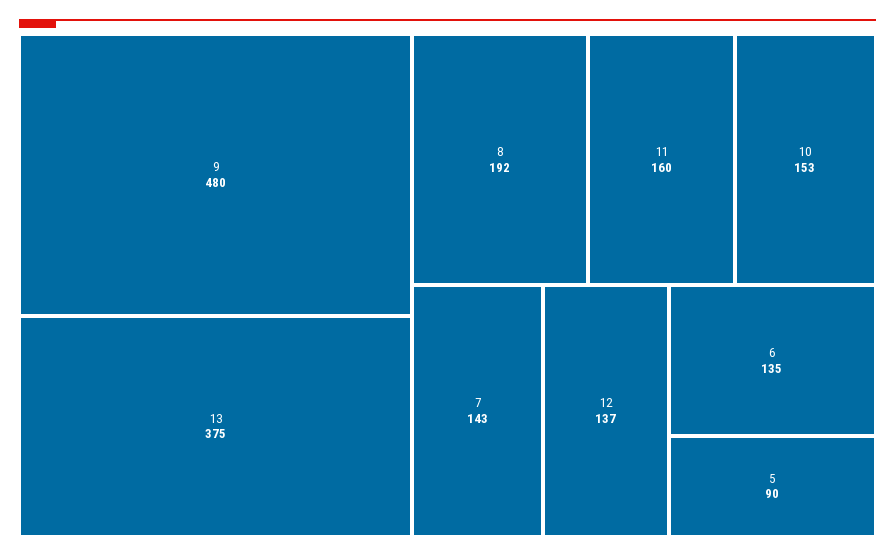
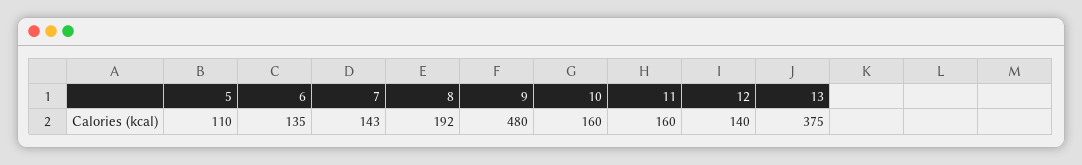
  {
    "9": 480,
    "13": 375,
    "8": 192,
    "11": 160,
-   "10": 153,
+   "10": 160,
    "7": 143,
-   "12": 137,
+   "12": 140,
    "6": 135,
-   "5": 90
+   "5": 110
  }

